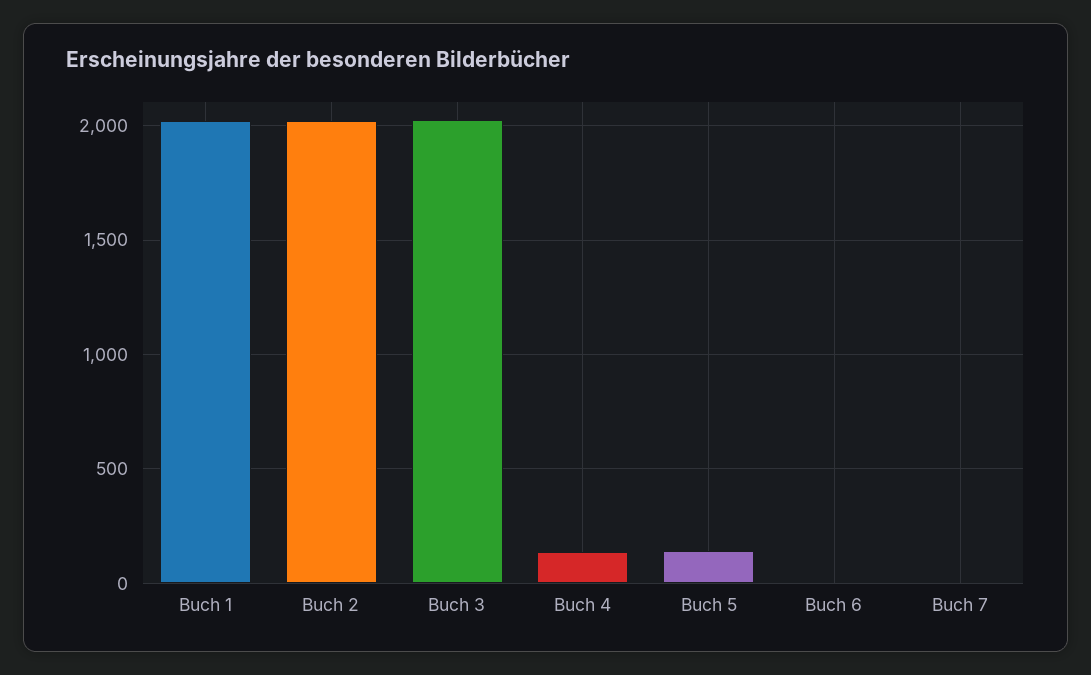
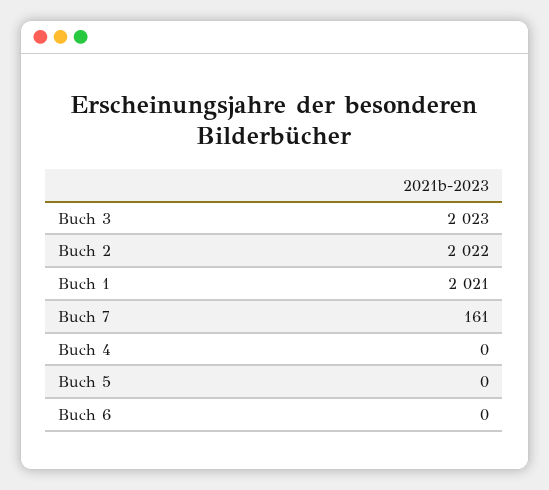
  {
    "Buch 1": 2021,
    "Buch 2": 2022,
    "Buch 3": 2023,
-   "Buch 4": 150,
+   "Buch 4": 0,
-   "Buch 5": 150,
+   "Buch 5": 0,
    "Buch 6": 0,
-   "Buch 7": 0
+   "Buch 7": 161
  }

